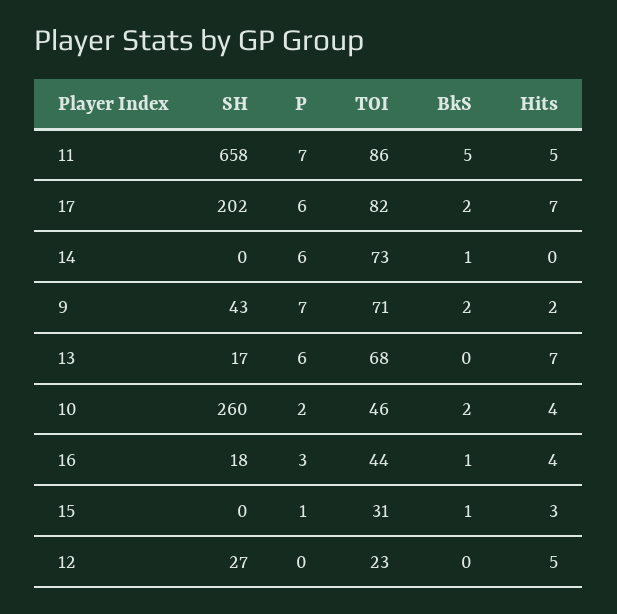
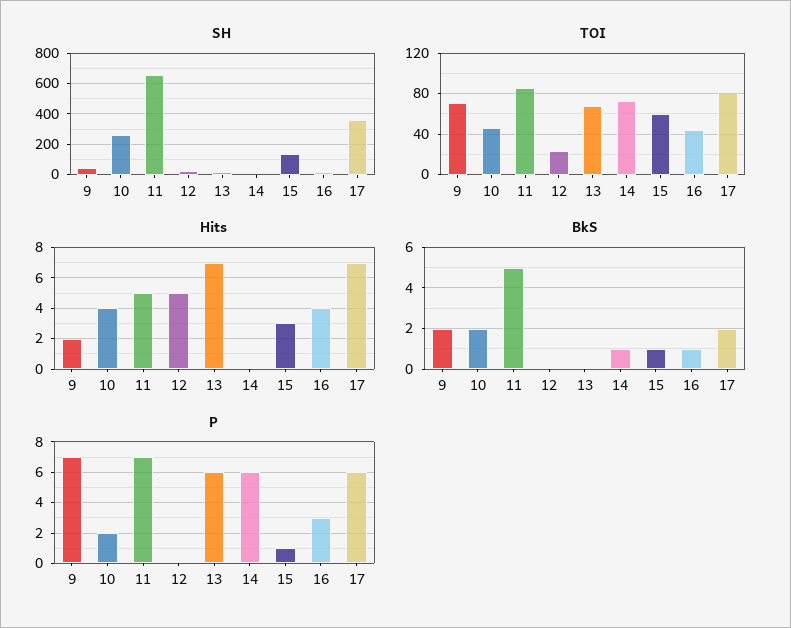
  {
    "SH": {
      "11": 658,
-     "17": 202,
+     "17": 350,
      "14": 0,
      "9": 43,
      "13": 17,
      "10": 260,
      "16": 18,
-     "15": 0,
+     "15": 150,
      "12": 27
    },
    "P": {
      "11": 7,
      "17": 6,
      "14": 6,
      "9": 7,
      "13": 6,
      "10": 2,
      "16": 3,
      "15": 1,
      "12": 0
    },
    "TOI": {
      "11": 86,
      "17": 82,
      "14": 73,
      "9": 71,
      "13": 68,
      "10": 46,
      "16": 44,
-     "15": 31,
+     "15": 60,
      "12": 23
    },
    "BkS": {
      "11": 5,
      "17": 2,
      "14": 1,
      "9": 2,
      "13": 0,
      "10": 2,
      "16": 1,
      "15": 1,
      "12": 0
    },
    "Hits": {
      "11": 5,
      "17": 7,
      "14": 0,
      "9": 2,
      "13": 7,
      "10": 4,
      "16": 4,
      "15": 3,
      "12": 5
    }
  }

